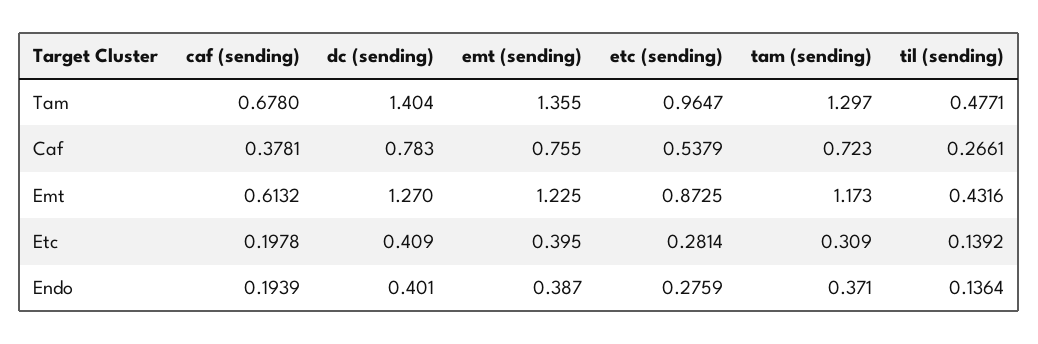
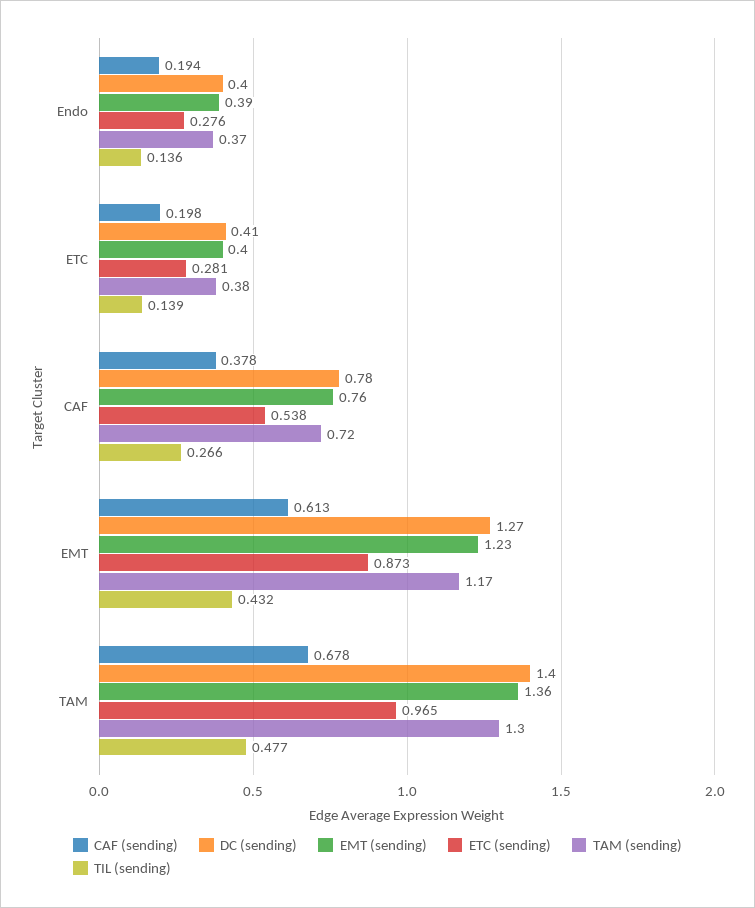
  {
    "caf (sending)": {
      "Tam": 0.678,
      "Caf": 0.3781,
      "Emt": 0.6132,
      "Etc": 0.1978,
      "Endo": 0.1939
    },
    "dc (sending)": {
      "Tam": 1.404,
      "Caf": 0.783,
      "Emt": 1.27,
      "Etc": 0.409,
      "Endo": 0.401
    },
    "emt (sending)": {
      "Tam": 1.355,
      "Caf": 0.755,
      "Emt": 1.225,
      "Etc": 0.395,
      "Endo": 0.387
    },
    "etc (sending)": {
      "Tam": 0.9647,
      "Caf": 0.5379,
      "Emt": 0.8725,
      "Etc": 0.2814,
      "Endo": 0.2759
    },
    "tam (sending)": {
      "Tam": 1.297,
      "Caf": 0.723,
      "Emt": 1.173,
-     "Etc": 0.309,
+     "Etc": 0.38,
      "Endo": 0.371
    },
    "til (sending)": {
      "Tam": 0.4771,
      "Caf": 0.2661,
      "Emt": 0.4316,
      "Etc": 0.1392,
      "Endo": 0.1364
    }
  }

